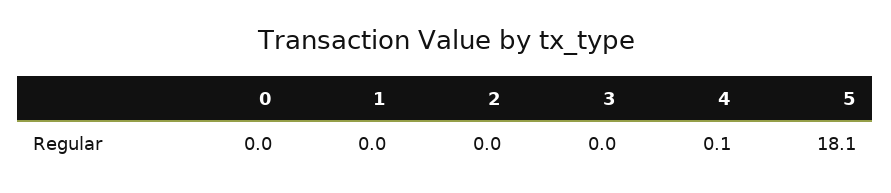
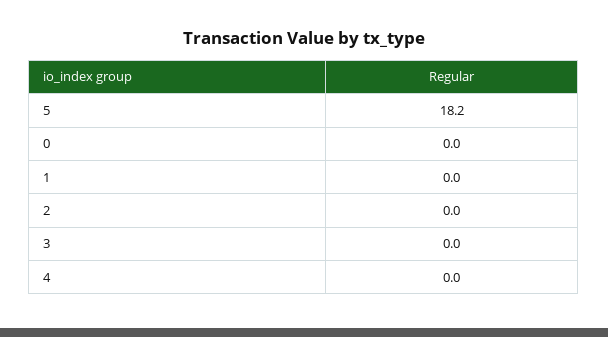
  {
    "0": 0,
    "1": 0,
    "2": 0,
    "3": 0,
-   "4": 0.1,
+   "4": 0,
-   "5": 18.1
+   "5": 18.2
  }

